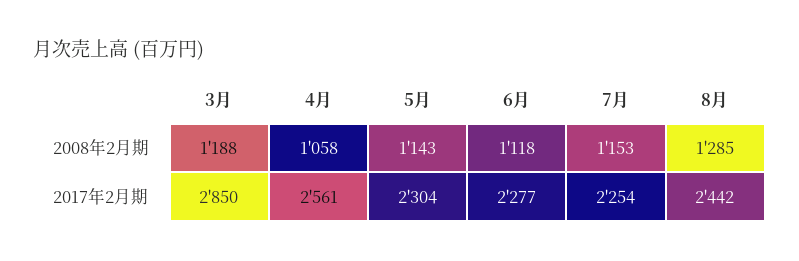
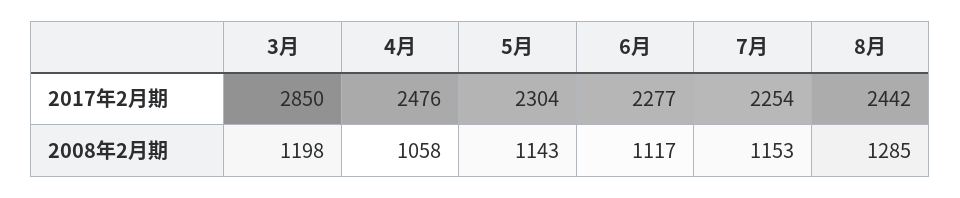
  {
    "3月": {
-     "2008年2月期": 1188,
+     "2008年2月期": 1198,
      "2017年2月期": 2850
    },
    "4月": {
      "2008年2月期": 1058,
-     "2017年2月期": 2561
+     "2017年2月期": 2476
    },
    "5月": {
      "2008年2月期": 1143,
      "2017年2月期": 2304
    },
    "6月": {
-     "2008年2月期": 1118,
+     "2008年2月期": 1117,
      "2017年2月期": 2277
    },
    "7月": {
      "2008年2月期": 1153,
      "2017年2月期": 2254
    },
    "8月": {
      "2008年2月期": 1285,
      "2017年2月期": 2442
    }
  }

